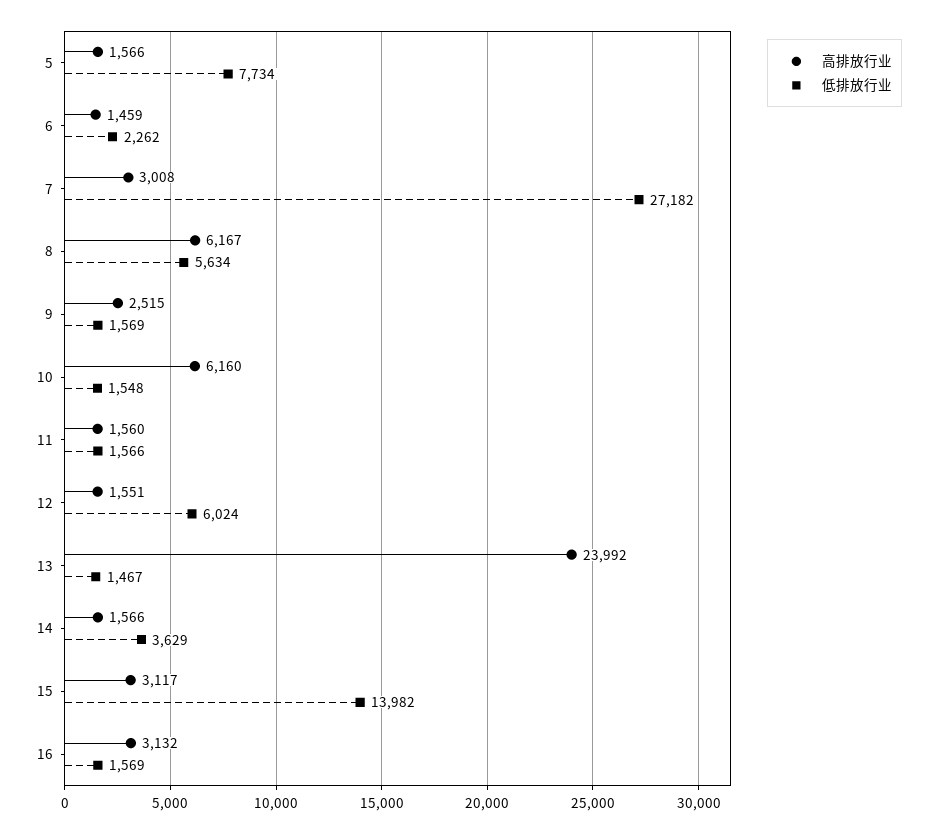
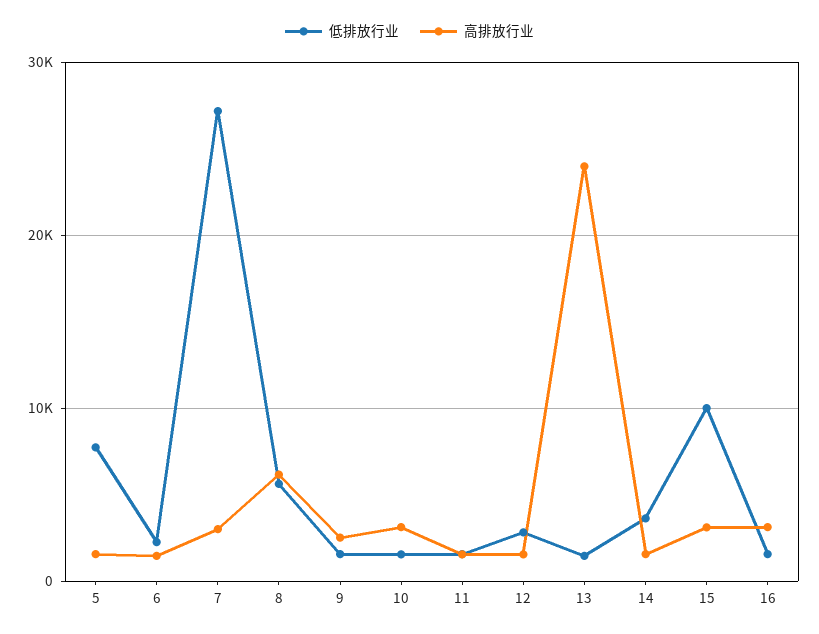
  {
    "高排放行业": {
      "5": 1566,
      "6": 1459,
      "7": 3008,
      "8": 6167,
      "9": 2515,
-     "10": 6160,
+     "10": 3000,
      "11": 1560,
      "12": 1551,
      "13": 23992,
      "14": 1566,
      "15": 3117,
      "16": 3132
    },
    "低排放行业": {
      "5": 7734,
      "6": 2262,
      "7": 27182,
      "8": 5634,
      "9": 1569,
      "10": 1548,
      "11": 1566,
-     "12": 6024,
+     "12": 3000,
      "13": 1467,
      "14": 3629,
-     "15": 13982,
+     "15": 10000,
      "16": 1569
    }
  }

